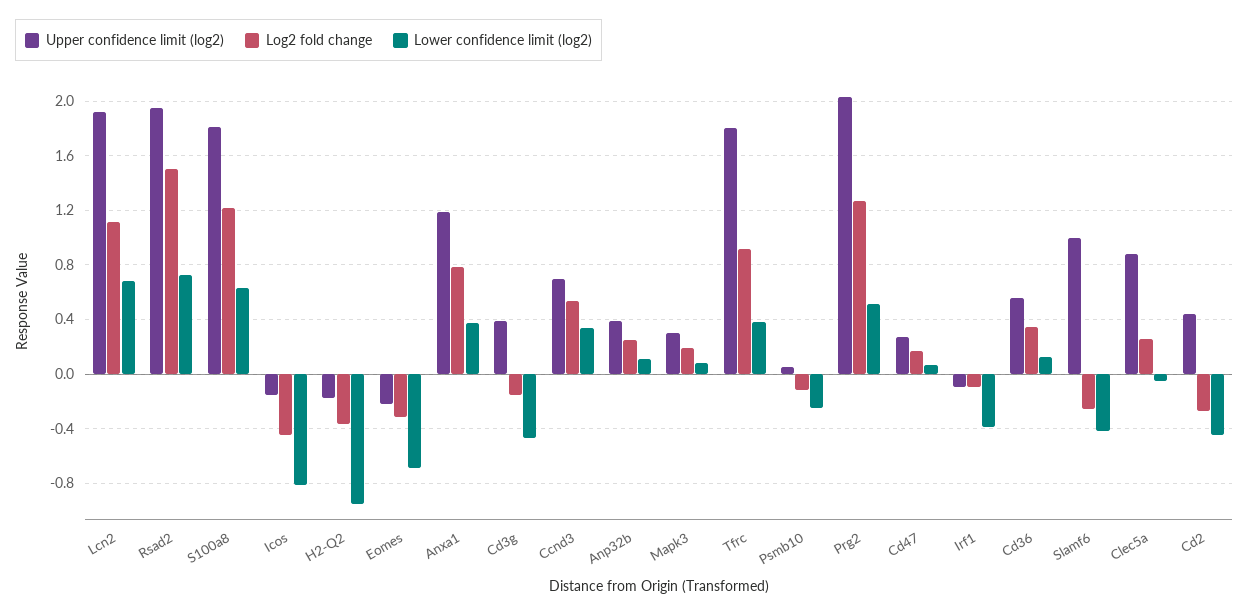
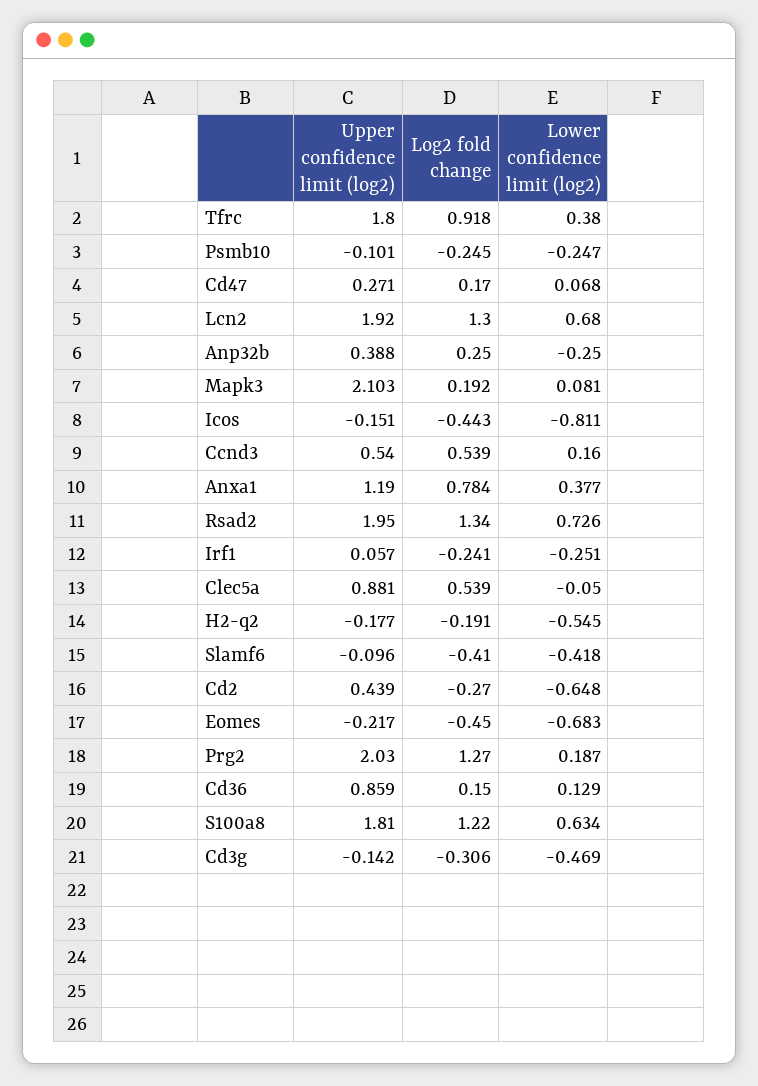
  {
    "Upper confidence limit (log2)": {
      "Lcn2": 1.92,
      "Rsad2": 1.95,
      "S100a8": 1.81,
      "Icos": -0.151,
      "H2-Q2": -0.177,
      "Eomes": -0.217,
      "Anxa1": 1.19,
-     "Cd3g": 0.4,
+     "Cd3g": -0.142,
-     "Ccnd3": 0.7,
+     "Ccnd3": 0.54,
      "Anp32b": 0.388,
-     "Mapk3": 0.3,
+     "Mapk3": 2.103,
      "Tfrc": 1.8,
-     "Psmb10": 0.05,
+     "Psmb10": -0.101,
      "Prg2": 2.03,
      "Cd47": 0.271,
-     "Irf1": -0.1,
+     "Irf1": 0.057,
-     "Cd36": 0.55,
+     "Cd36": 0.859,
-     "Slamf6": 1,
+     "Slamf6": -0.096,
      "Clec5a": 0.881,
      "Cd2": 0.439
    },
    "Log2 fold change": {
-     "Lcn2": 1.1,
+     "Lcn2": 1.3,
-     "Rsad2": 1.5,
+     "Rsad2": 1.34,
      "S100a8": 1.22,
      "Icos": -0.443,
-     "H2-Q2": -0.35,
+     "H2-Q2": -0.191,
-     "Eomes": -0.3,
+     "Eomes": -0.45,
      "Anxa1": 0.784,
-     "Cd3g": -0.15,
+     "Cd3g": -0.306,
      "Ccnd3": 0.539,
      "Anp32b": 0.25,
      "Mapk3": 0.192,
      "Tfrc": 0.918,
-     "Psmb10": -0.1,
+     "Psmb10": -0.245,
      "Prg2": 1.27,
      "Cd47": 0.17,
-     "Irf1": -0.1,
+     "Irf1": -0.241,
-     "Cd36": 0.35,
+     "Cd36": 0.15,
-     "Slamf6": -0.25,
+     "Slamf6": -0.41,
-     "Clec5a": 0.25,
+     "Clec5a": 0.539,
      "Cd2": -0.27
    },
    "Lower confidence limit (log2)": {
      "Lcn2": 0.68,
      "Rsad2": 0.726,
      "S100a8": 0.634,
      "Icos": -0.811,
-     "H2-Q2": -0.95,
+     "H2-Q2": -0.545,
      "Eomes": -0.683,
      "Anxa1": 0.377,
      "Cd3g": -0.469,
-     "Ccnd3": 0.35,
+     "Ccnd3": 0.16,
-     "Anp32b": 0.1,
+     "Anp32b": -0.25,
      "Mapk3": 0.081,
      "Tfrc": 0.38,
      "Psmb10": -0.247,
-     "Prg2": 0.5,
+     "Prg2": 0.187,
      "Cd47": 0.068,
-     "Irf1": -0.4,
+     "Irf1": -0.251,
      "Cd36": 0.129,
      "Slamf6": -0.418,
      "Clec5a": -0.05,
-     "Cd2": -0.45
+     "Cd2": -0.648
    }
  }

